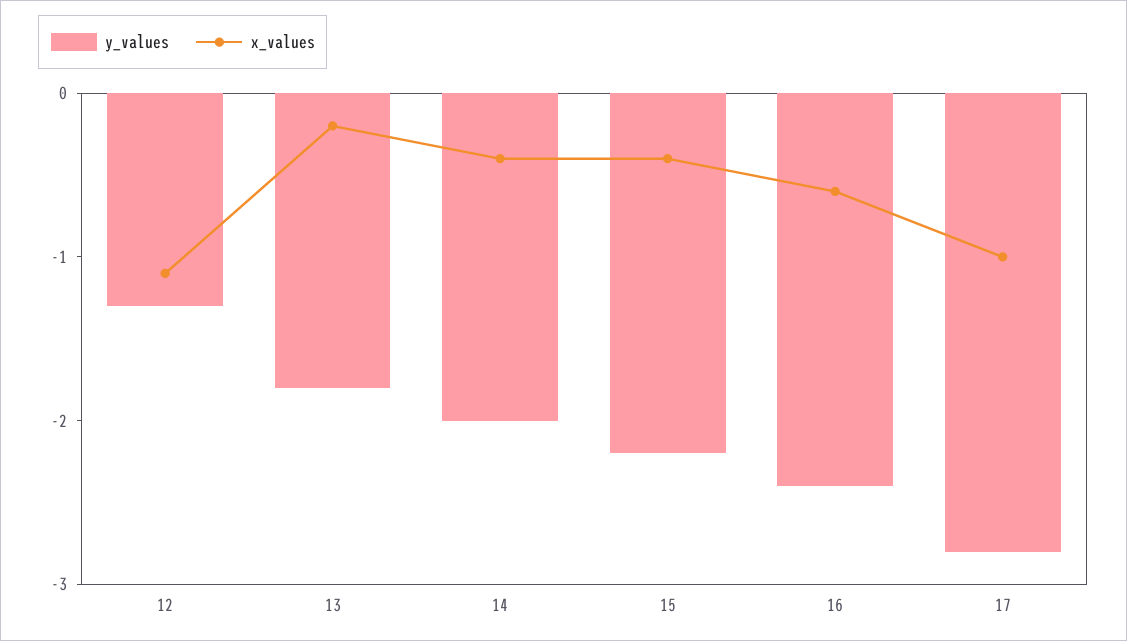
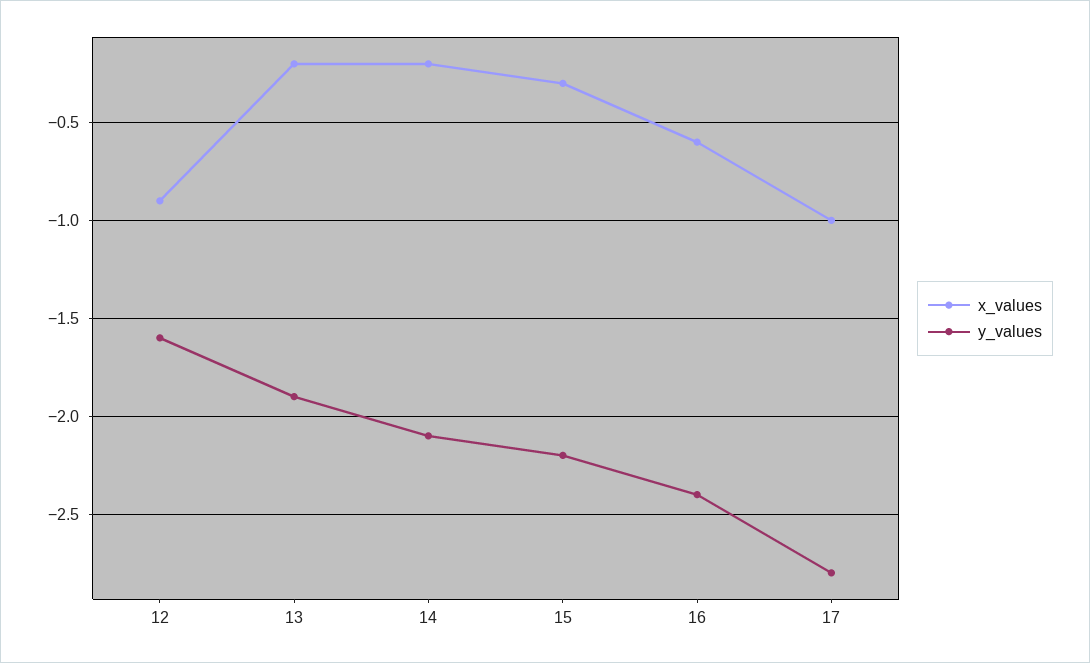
  {
    "y_values": {
-     "12": -1.3,
+     "12": -1.6,
-     "13": -1.8,
+     "13": -1.9,
-     "14": -2,
+     "14": -2.1,
      "15": -2.2,
      "16": -2.4,
      "17": -2.8
    },
    "x_values": {
-     "12": -1.1,
+     "12": -0.9,
      "13": -0.2,
-     "14": -0.4,
+     "14": -0.2,
-     "15": -0.4,
+     "15": -0.3,
      "16": -0.6,
      "17": -1
    }
  }

